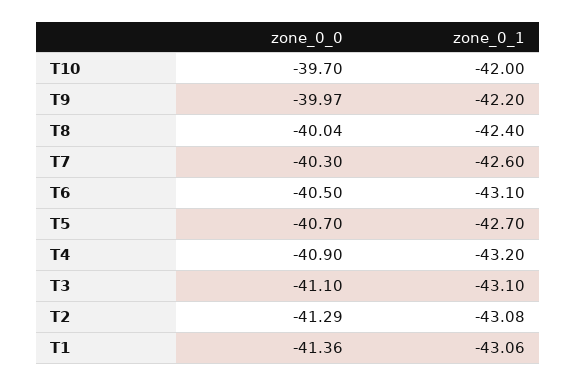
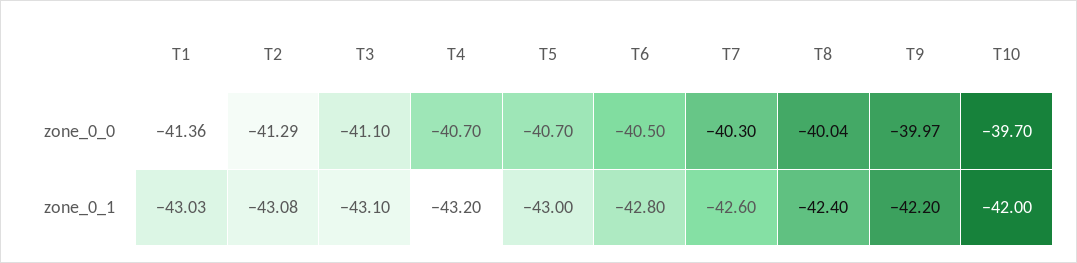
  {
    "zone_0_0": {
      "T10": -39.7,
      "T9": -39.97,
      "T8": -40.04,
      "T7": -40.3,
      "T6": -40.5,
      "T5": -40.7,
-     "T4": -40.9,
+     "T4": -40.7,
      "T3": -41.1,
      "T2": -41.29,
      "T1": -41.36
    },
    "zone_0_1": {
      "T10": -42,
      "T9": -42.2,
      "T8": -42.4,
      "T7": -42.6,
-     "T6": -43.1,
+     "T6": -42.8,
-     "T5": -42.7,
+     "T5": -43,
      "T4": -43.2,
      "T3": -43.1,
      "T2": -43.08,
-     "T1": -43.06
+     "T1": -43.03
    }
  }

